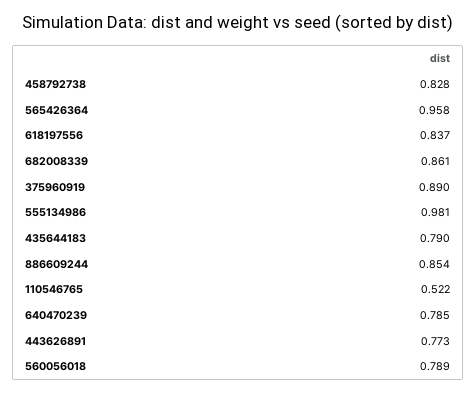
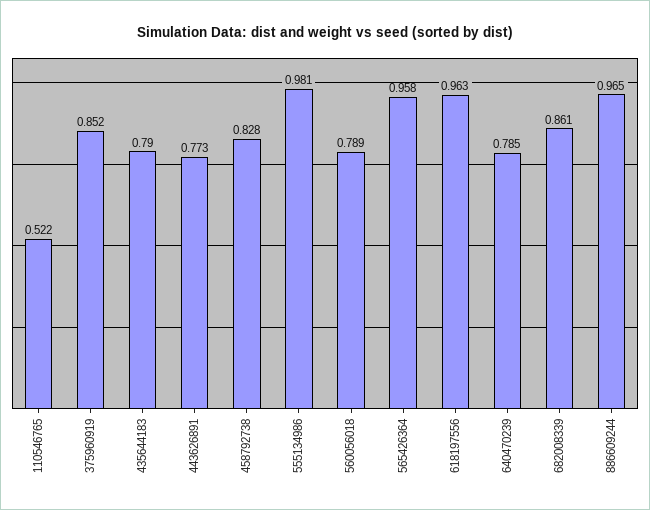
  {
    "458792738": 0.828,
    "565426364": 0.958,
-   "618197556": 0.837,
+   "618197556": 0.963,
    "682008339": 0.861,
-   "375960919": 0.89,
+   "375960919": 0.852,
    "555134986": 0.981,
    "435644183": 0.79,
-   "886609244": 0.854,
+   "886609244": 0.965,
    "110546765": 0.522,
    "640470239": 0.785,
    "443626891": 0.773,
    "560056018": 0.789
  }

